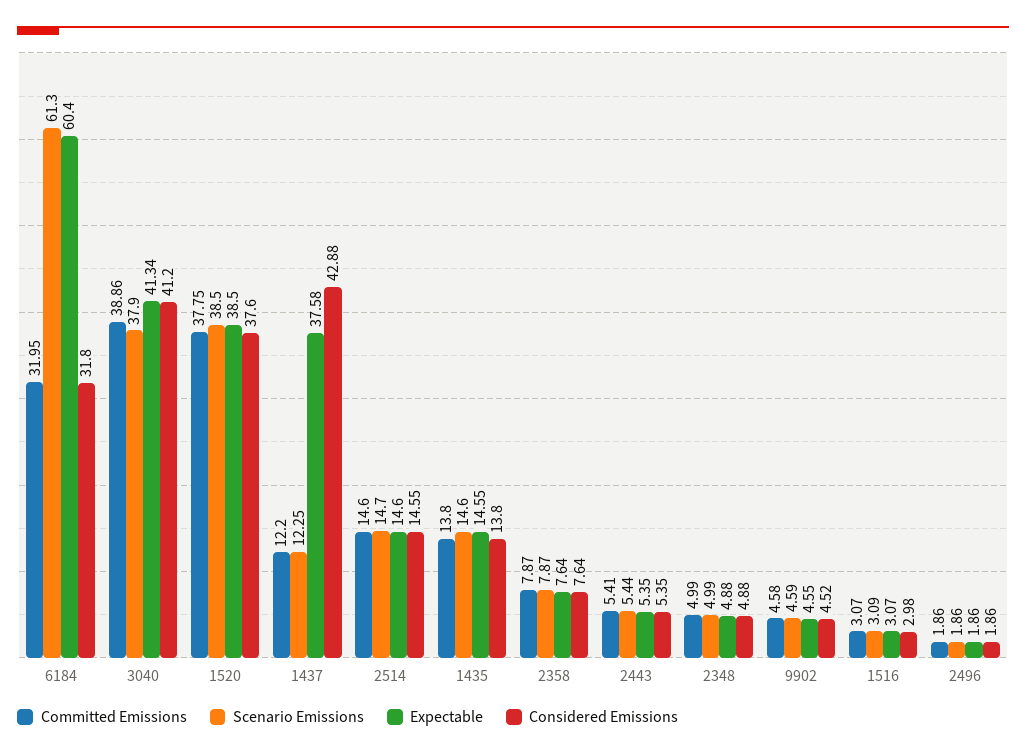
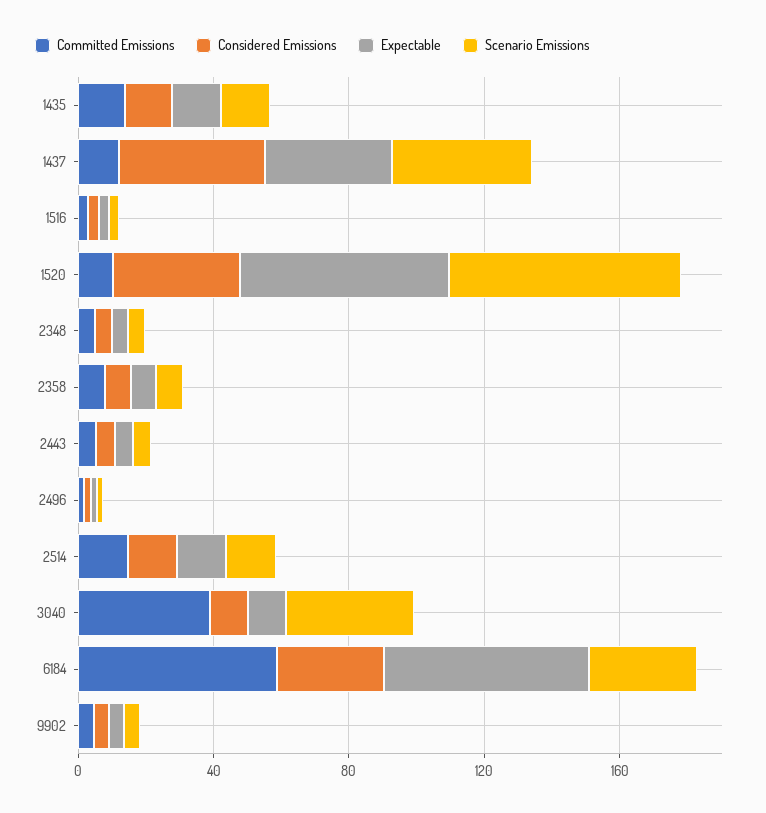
  {
    "Committed Emissions": {
-     "6184": 31.95,
+     "6184": 60,
      "3040": 38.86,
-     "1520": 37.75,
+     "1520": 10,
      "1437": 12.2,
      "2514": 14.6,
      "1435": 13.8,
      "2358": 7.87,
      "2443": 5.41,
      "2348": 4.99,
      "9902": 4.58,
      "1516": 3.07,
      "2496": 1.86
    },
    "Scenario Emissions": {
-     "6184": 61.3,
+     "6184": 30,
      "3040": 37.9,
-     "1520": 38.5,
+     "1520": 70,
-     "1437": 12.25,
+     "1437": 40,
      "2514": 14.7,
      "1435": 14.6,
      "2358": 7.87,
      "2443": 5.44,
      "2348": 4.99,
      "9902": 4.59,
      "1516": 3.09,
      "2496": 1.86
    },
    "Expectable": {
      "6184": 60.4,
-     "3040": 41.34,
+     "3040": 10,
-     "1520": 38.5,
+     "1520": 60,
      "1437": 37.58,
      "2514": 14.6,
      "1435": 14.55,
      "2358": 7.64,
      "2443": 5.35,
      "2348": 4.88,
      "9902": 4.55,
      "1516": 3.07,
      "2496": 1.86
    },
    "Considered Emissions": {
      "6184": 31.8,
-     "3040": 41.2,
+     "3040": 10,
      "1520": 37.6,
      "1437": 42.88,
      "2514": 14.55,
      "1435": 13.8,
      "2358": 7.64,
      "2443": 5.35,
      "2348": 4.88,
      "9902": 4.52,
      "1516": 2.98,
      "2496": 1.86
    }
  }

